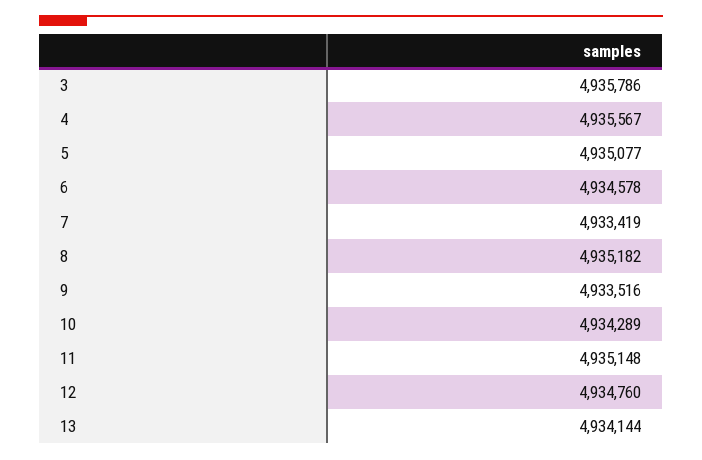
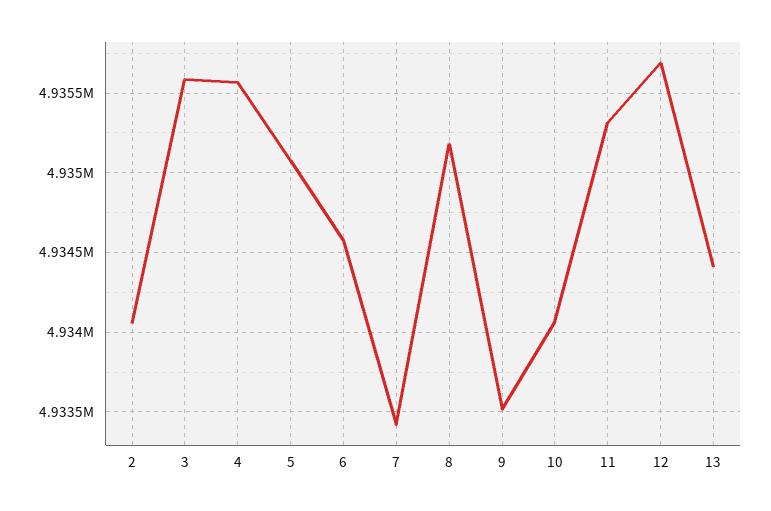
  {
-   "3": 4935786,
+   "3": 4935600,
    "4": 4935567,
    "5": 4935077,
    "6": 4934578,
    "7": 4933419,
    "8": 4935182,
    "9": 4933516,
-   "10": 4934289,
+   "10": 4934050,
-   "11": 4935148,
+   "11": 4935300,
-   "12": 4934760,
+   "12": 4935700,
-   "13": 4934144
+   "13": 4934400,
+   "2": 4934050
  }

